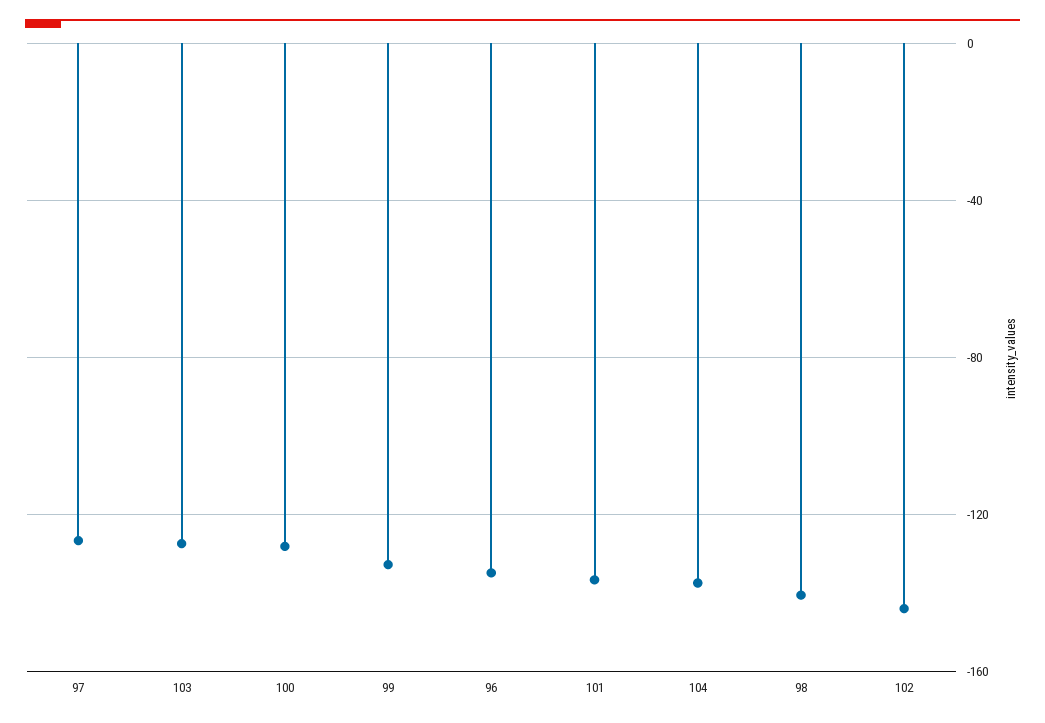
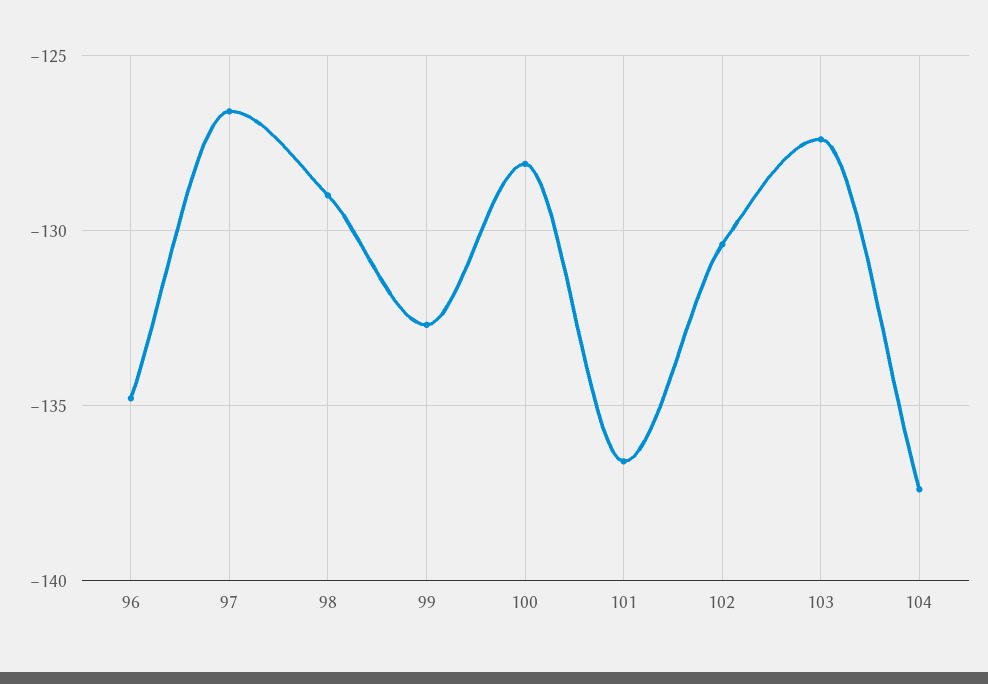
  {
    "97": -126.5,
    "103": -127.5,
    "100": -128,
    "99": -132.5,
    "96": -135,
    "101": -136.5,
    "104": -137.5,
-   "98": -140,
+   "98": -129,
-   "102": -145
+   "102": -130.5
  }

